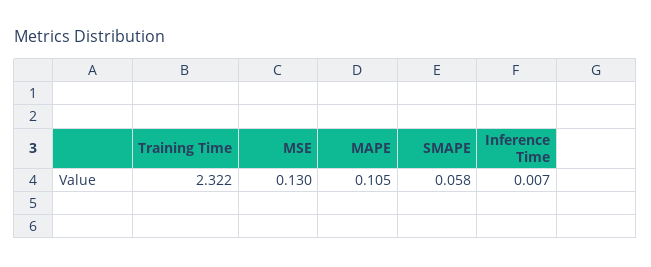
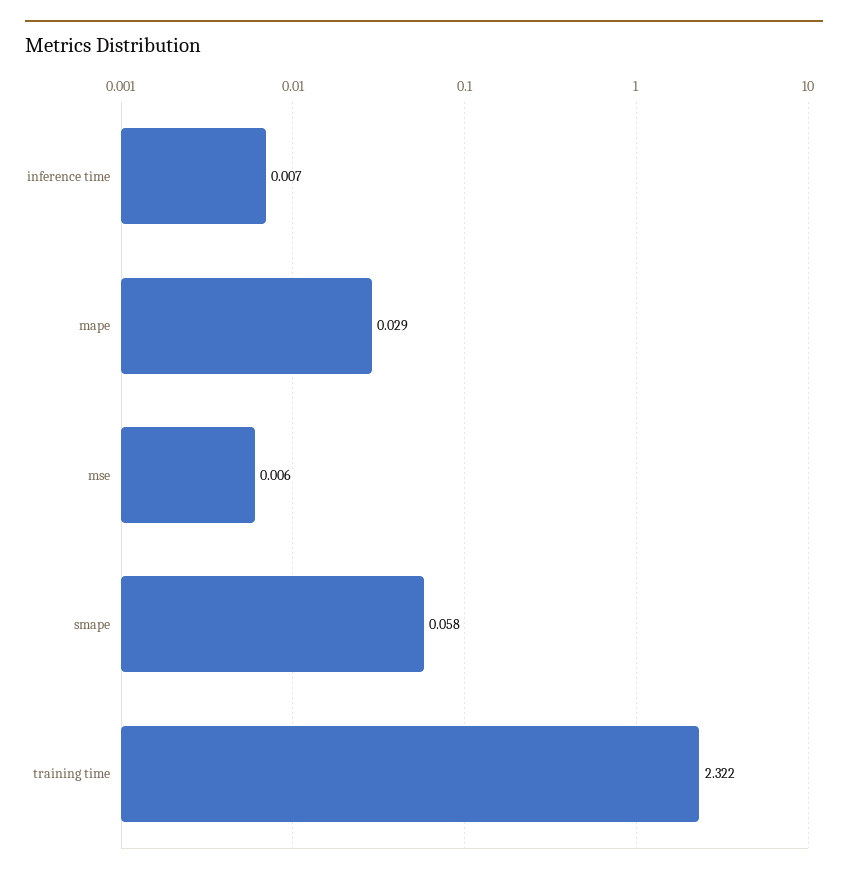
  {
    "Training Time": 2.322,
-   "MSE": 0.13,
+   "MSE": 0.006,
-   "MAPE": 0.105,
+   "MAPE": 0.029,
    "SMAPE": 0.058,
    "Inference Time": 0.007
  }

